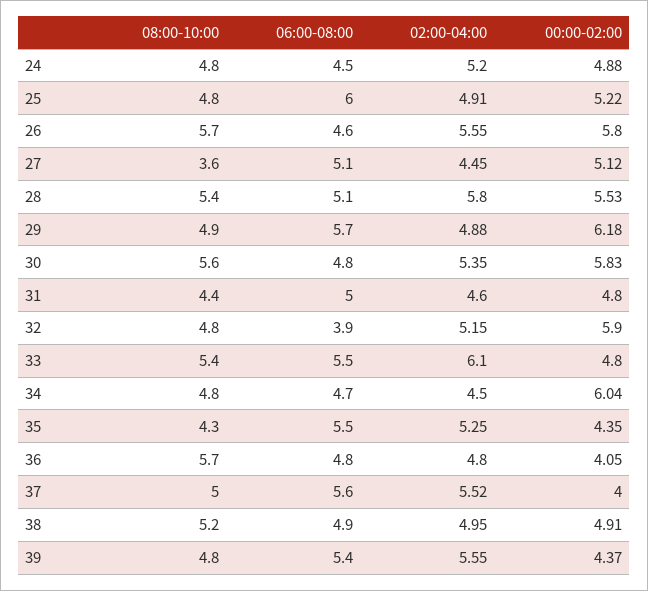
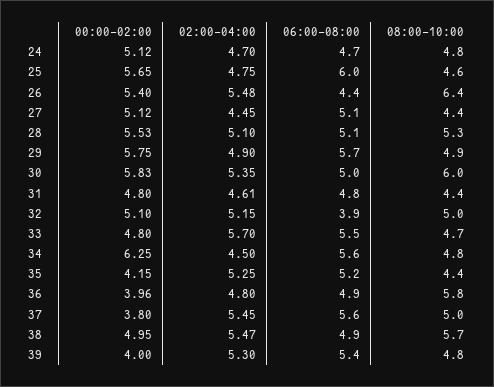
  {
    "08:00-10:00": {
      "24": 4.8,
-     "25": 4.8,
+     "25": 4.6,
-     "26": 5.7,
+     "26": 6.4,
-     "27": 3.6,
+     "27": 4.4,
-     "28": 5.4,
+     "28": 5.3,
      "29": 4.9,
-     "30": 5.6,
+     "30": 6,
      "31": 4.4,
-     "32": 4.8,
+     "32": 5,
-     "33": 5.4,
+     "33": 4.7,
      "34": 4.8,
-     "35": 4.3,
+     "35": 4.4,
-     "36": 5.7,
+     "36": 5.8,
      "37": 5,
-     "38": 5.2,
+     "38": 5.7,
      "39": 4.8
    },
    "06:00-08:00": {
-     "24": 4.5,
+     "24": 4.7,
      "25": 6,
-     "26": 4.6,
+     "26": 4.4,
      "27": 5.1,
      "28": 5.1,
      "29": 5.7,
-     "30": 4.8,
+     "30": 5,
-     "31": 5,
+     "31": 4.8,
      "32": 3.9,
      "33": 5.5,
-     "34": 4.7,
+     "34": 5.6,
-     "35": 5.5,
+     "35": 5.2,
-     "36": 4.8,
+     "36": 4.9,
      "37": 5.6,
      "38": 4.9,
      "39": 5.4
    },
    "02:00-04:00": {
-     "24": 5.2,
+     "24": 4.7,
-     "25": 4.91,
+     "25": 4.75,
-     "26": 5.55,
+     "26": 5.48,
      "27": 4.45,
-     "28": 5.8,
+     "28": 5.1,
-     "29": 4.88,
+     "29": 4.9,
      "30": 5.35,
-     "31": 4.6,
+     "31": 4.61,
      "32": 5.15,
-     "33": 6.1,
+     "33": 5.7,
      "34": 4.5,
      "35": 5.25,
      "36": 4.8,
-     "37": 5.52,
+     "37": 5.45,
-     "38": 4.95,
+     "38": 5.47,
-     "39": 5.55
+     "39": 5.3
    },
    "00:00-02:00": {
-     "24": 4.88,
+     "24": 5.12,
-     "25": 5.22,
+     "25": 5.65,
-     "26": 5.8,
+     "26": 5.4,
      "27": 5.12,
      "28": 5.53,
-     "29": 6.18,
+     "29": 5.75,
      "30": 5.83,
      "31": 4.8,
-     "32": 5.9,
+     "32": 5.1,
      "33": 4.8,
-     "34": 6.04,
+     "34": 6.25,
-     "35": 4.35,
+     "35": 4.15,
-     "36": 4.05,
+     "36": 3.96,
-     "37": 4,
+     "37": 3.8,
-     "38": 4.91,
+     "38": 4.95,
-     "39": 4.37
+     "39": 4
    }
  }

